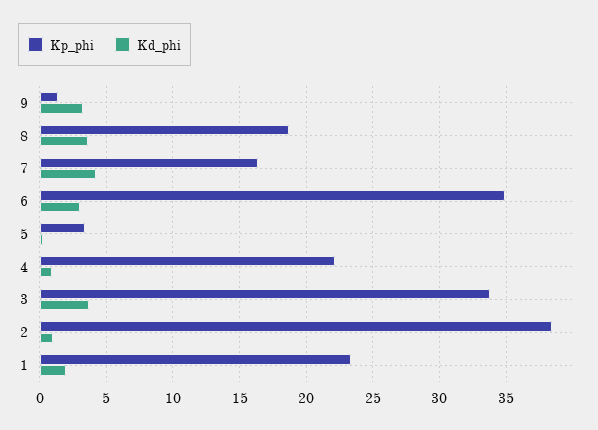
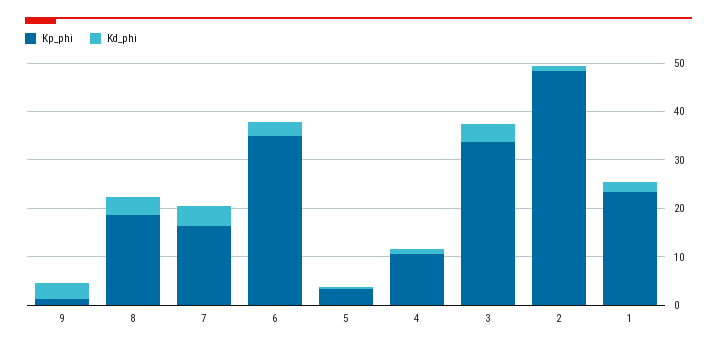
  {
    "Kp_phi": {
      "9": 1.5,
      "8": 18.5,
      "7": 16.5,
      "6": 35,
      "5": 3.5,
-     "4": 22,
+     "4": 10,
      "3": 34,
-     "2": 38.5,
+     "2": 48,
      "1": 23.5
    },
    "Kd_phi": {
      "9": 3.5,
      "8": 3.5,
      "7": 4,
      "6": 3,
      "5": 0.5,
      "4": 1,
      "3": 3.5,
      "2": 1,
      "1": 2
    }
  }

